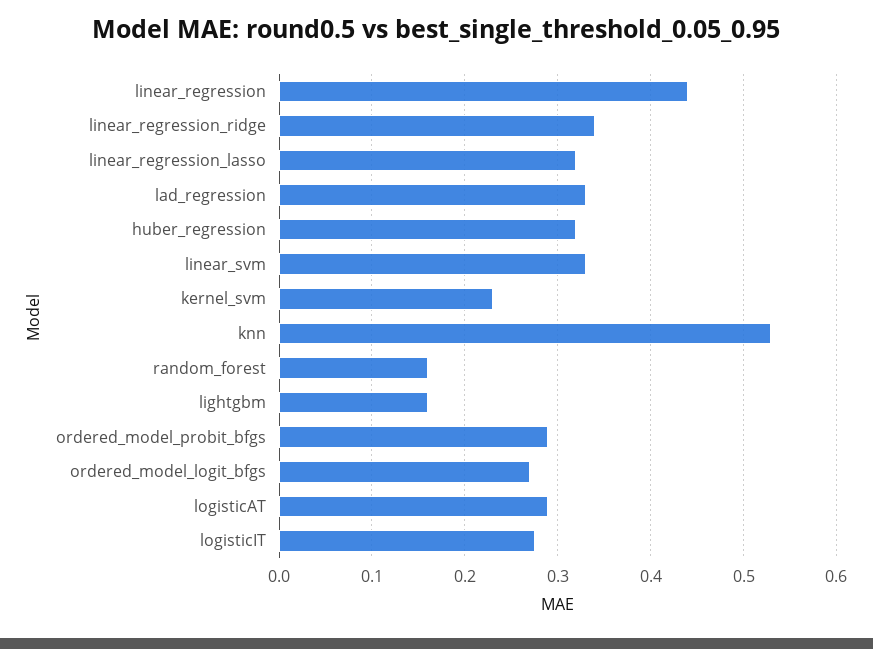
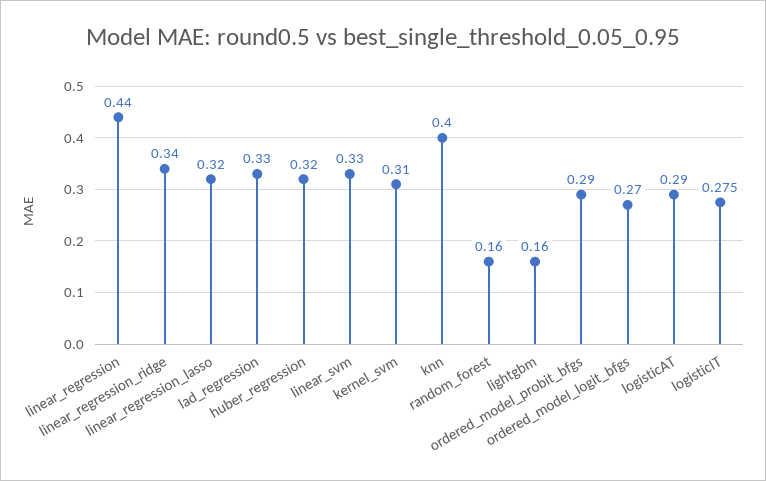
  {
    "linear_regression": 0.44,
    "linear_regression_ridge": 0.34,
    "linear_regression_lasso": 0.32,
    "lad_regression": 0.33,
    "huber_regression": 0.32,
    "linear_svm": 0.33,
-   "kernel_svm": 0.23,
+   "kernel_svm": 0.31,
-   "knn": 0.53,
+   "knn": 0.4,
    "random_forest": 0.16,
    "lightgbm": 0.16,
    "ordered_model_probit_bfgs": 0.29,
    "ordered_model_logit_bfgs": 0.27,
    "logisticAT": 0.29,
    "logisticIT": 0.275
  }

